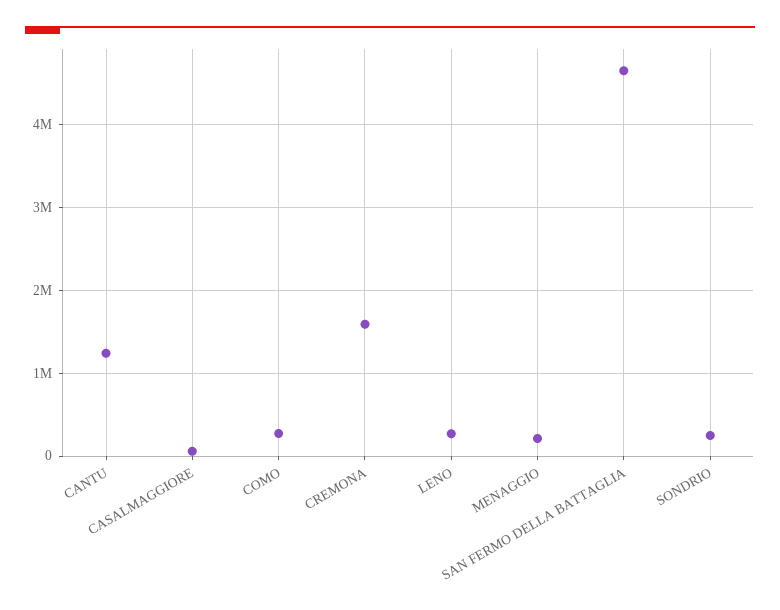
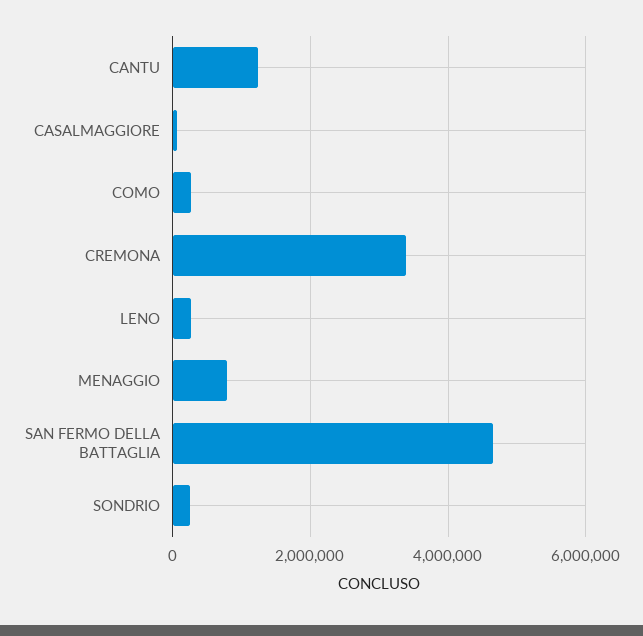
  {
    "CANTU": 1200000,
    "CASALMAGGIORE": 100000,
    "COMO": 300000,
-   "CREMONA": 1600000,
+   "CREMONA": 3400000,
    "LENO": 300000,
-   "MENAGGIO": 200000,
+   "MENAGGIO": 800000,
    "SAN FERMO DELLA BATTAGLIA": 4700000,
    "SONDRIO": 200000
  }

